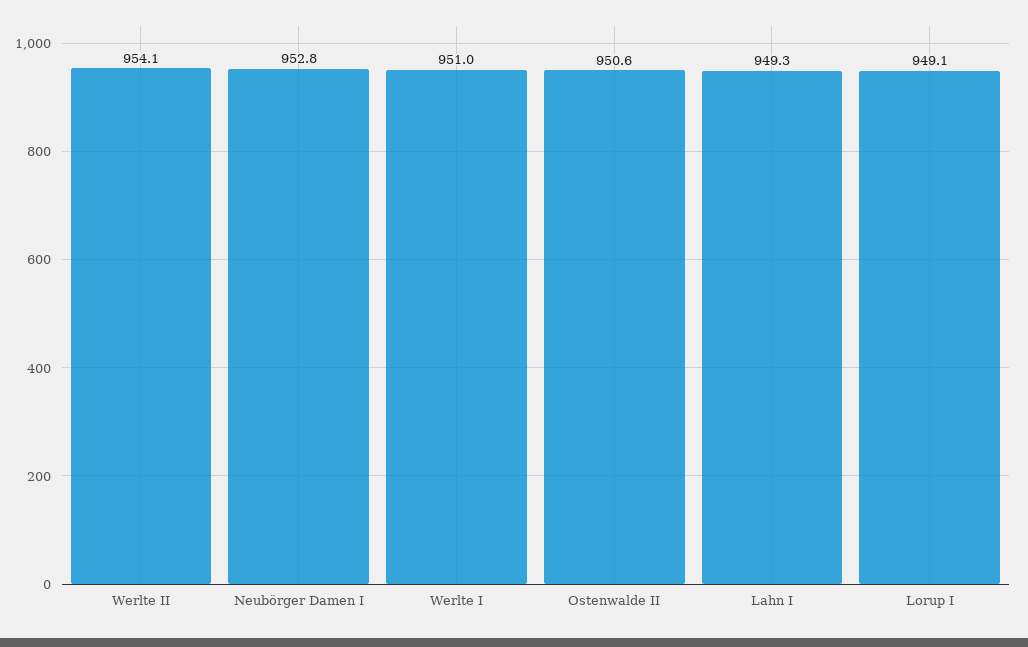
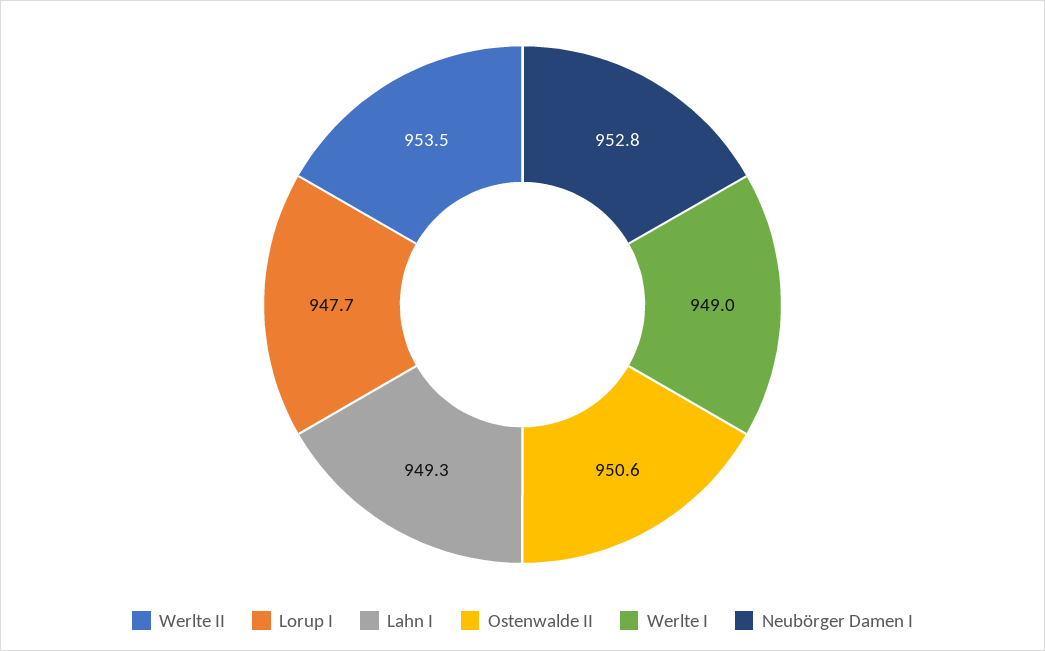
  {
-   "Werlte II": 954.1,
+   "Werlte II": 953.5,
    "Neubörger Damen I": 952.8,
-   "Werlte I": 951,
+   "Werlte I": 949,
    "Ostenwalde II": 950.6,
    "Lahn I": 949.3,
-   "Lorup I": 949.1
+   "Lorup I": 947.7
  }

